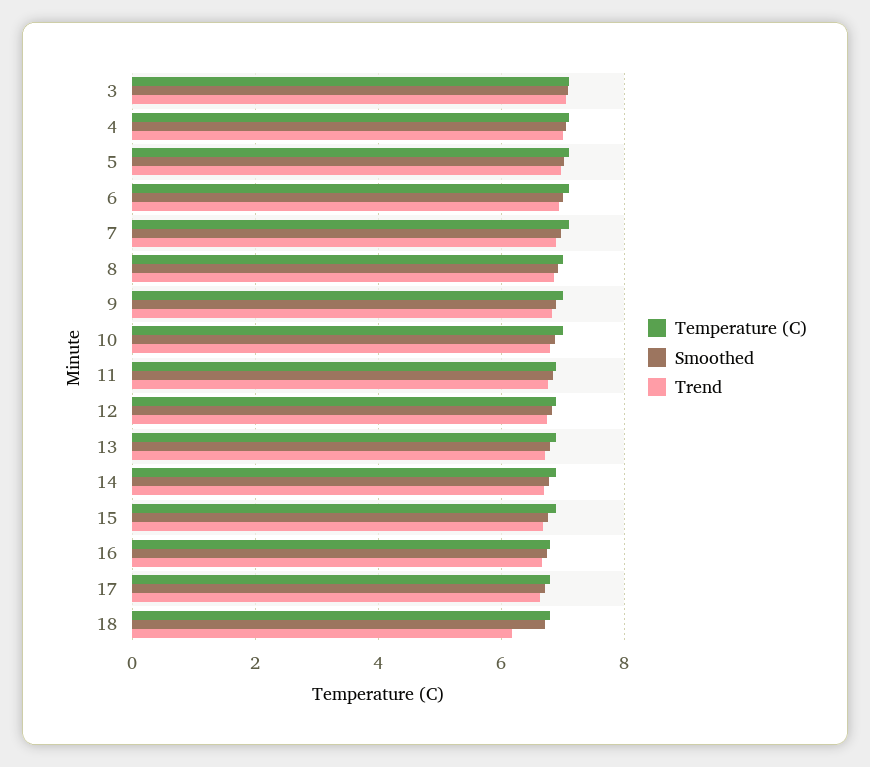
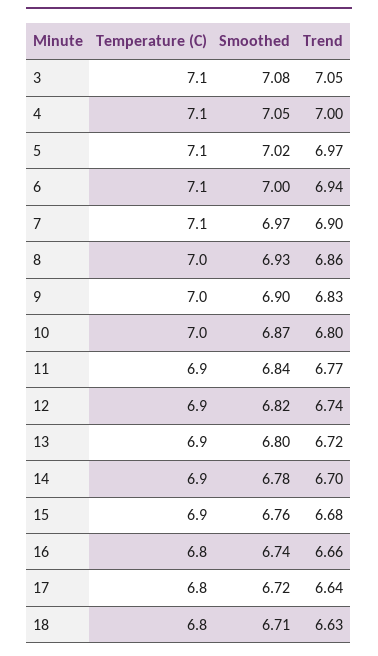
  {
    "Temperature (C)": {
      "3": 7.1,
      "4": 7.1,
      "5": 7.1,
      "6": 7.1,
      "7": 7.1,
      "8": 7,
      "9": 7,
      "10": 7,
      "11": 6.9,
      "12": 6.9,
      "13": 6.9,
      "14": 6.9,
      "15": 6.9,
      "16": 6.8,
      "17": 6.8,
      "18": 6.8
    },
    "Smoothed": {
      "3": 7.08,
      "4": 7.05,
      "5": 7.02,
      "6": 7,
      "7": 6.97,
      "8": 6.93,
      "9": 6.9,
      "10": 6.87,
      "11": 6.84,
      "12": 6.82,
      "13": 6.8,
      "14": 6.78,
      "15": 6.76,
      "16": 6.74,
      "17": 6.72,
      "18": 6.71
    },
    "Trend": {
      "3": 7.05,
      "4": 7,
      "5": 6.97,
      "6": 6.94,
      "7": 6.9,
      "8": 6.86,
      "9": 6.83,
      "10": 6.8,
      "11": 6.77,
      "12": 6.74,
      "13": 6.72,
      "14": 6.7,
      "15": 6.68,
      "16": 6.66,
      "17": 6.64,
-     "18": 6.2
+     "18": 6.63
    }
  }

